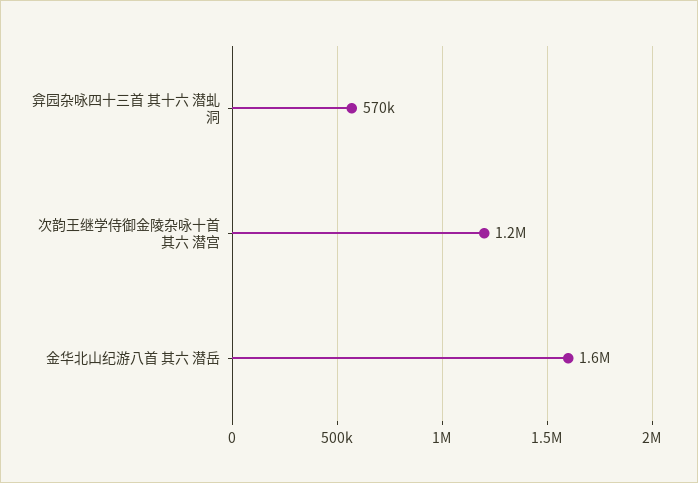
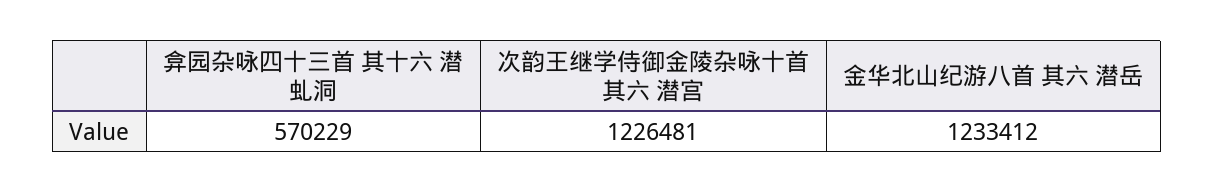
  {
    "弇园杂咏四十三首 其十六 潜虬洞": 570229,
    "次韵王继学侍御金陵杂咏十首 其六 潜宫": 1226481,
-   "金华北山纪游八首 其六 潜岳": 1600000
+   "金华北山纪游八首 其六 潜岳": 1233412
  }

